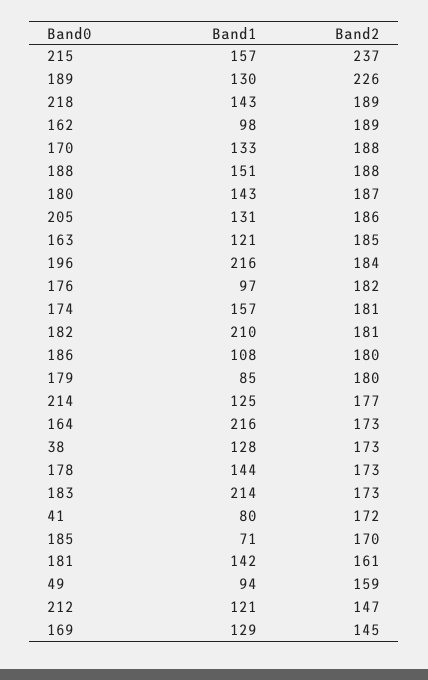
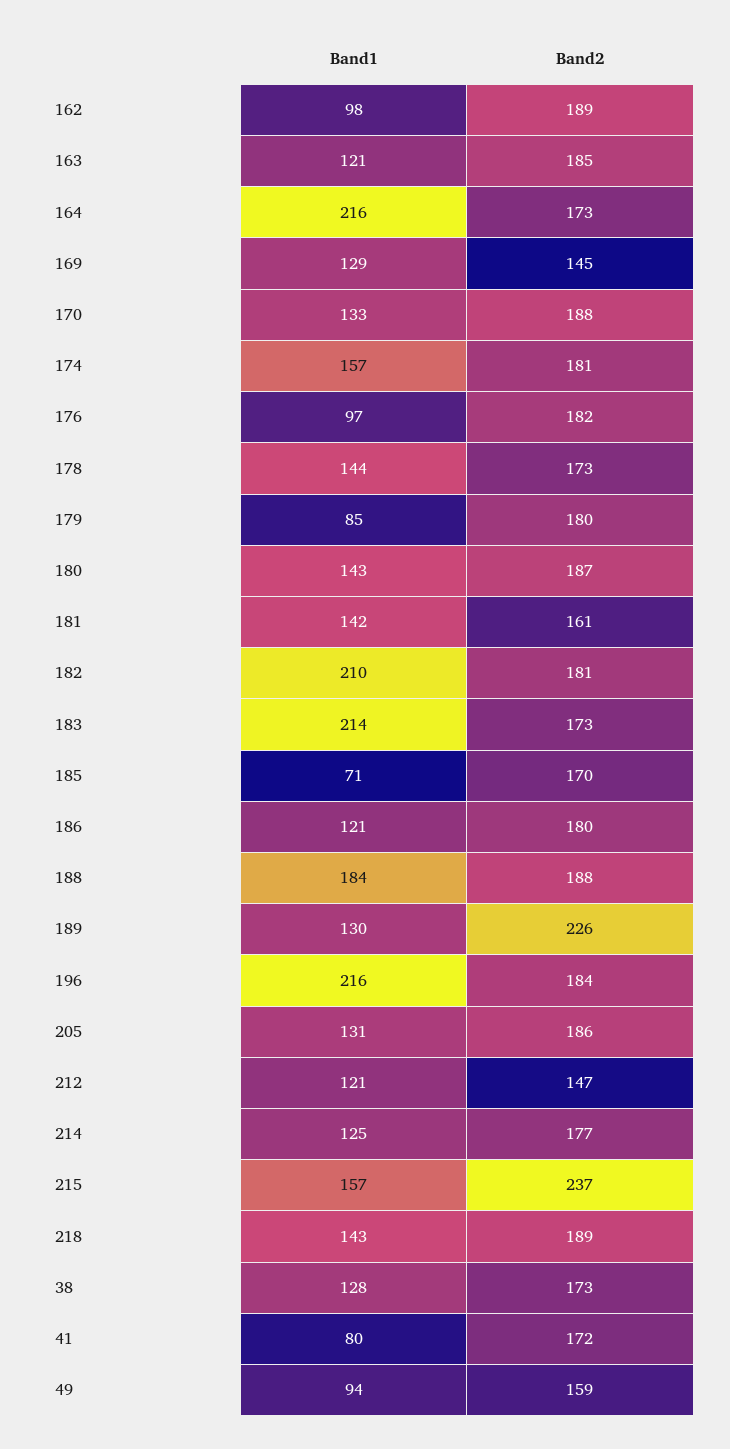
  {
    "Band1": {
      "215": 157,
      "189": 130,
      "218": 143,
      "162": 98,
      "170": 133,
-     "188": 151,
+     "188": 184,
      "180": 143,
      "205": 131,
      "163": 121,
      "196": 216,
      "176": 97,
      "174": 157,
      "182": 210,
-     "186": 108,
+     "186": 121,
      "179": 85,
      "214": 125,
      "164": 216,
      "38": 128,
      "178": 144,
      "183": 214,
      "41": 80,
      "185": 71,
      "181": 142,
      "49": 94,
      "212": 121,
      "169": 129
    },
    "Band2": {
      "215": 237,
      "189": 226,
      "218": 189,
      "162": 189,
      "170": 188,
      "188": 188,
      "180": 187,
      "205": 186,
      "163": 185,
      "196": 184,
      "176": 182,
      "174": 181,
      "182": 181,
      "186": 180,
      "179": 180,
      "214": 177,
      "164": 173,
      "38": 173,
      "178": 173,
      "183": 173,
      "41": 172,
      "185": 170,
      "181": 161,
      "49": 159,
      "212": 147,
      "169": 145
    }
  }

